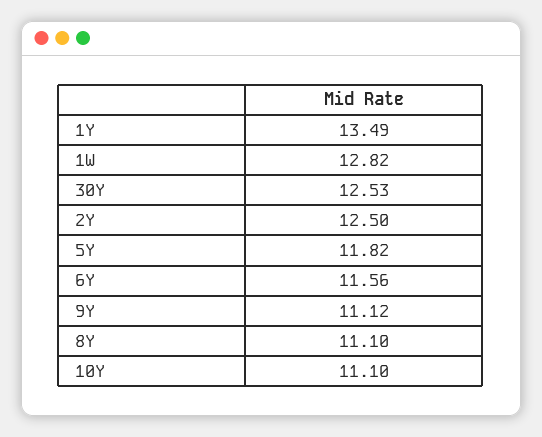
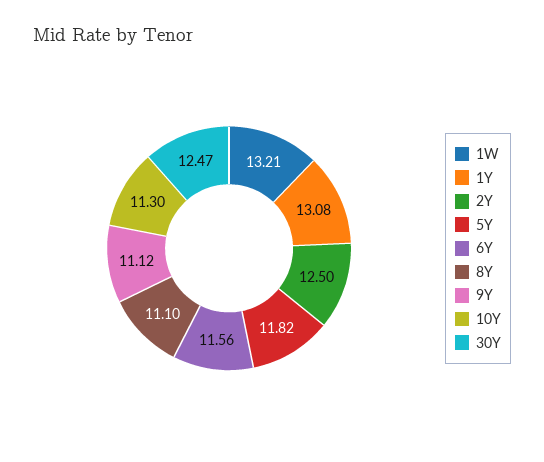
  {
-   "1Y": 13.49,
+   "1Y": 13.08,
-   "1W": 12.82,
+   "1W": 13.21,
-   "30Y": 12.53,
+   "30Y": 12.47,
    "2Y": 12.5,
    "5Y": 11.82,
    "6Y": 11.56,
    "9Y": 11.12,
    "8Y": 11.1,
-   "10Y": 11.1
+   "10Y": 11.3
  }

